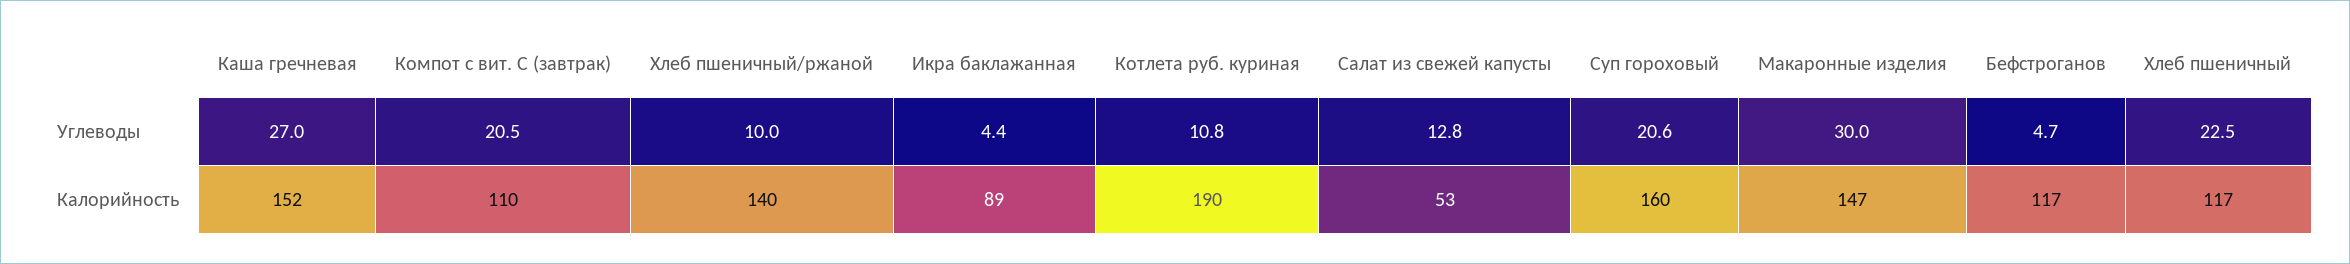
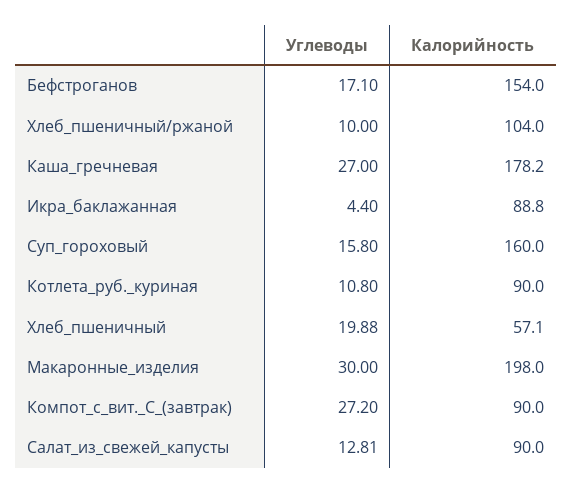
  {
    "Каша гречневая": {
      "Углеводы": 27,
-     "Калорийность": 152
+     "Калорийность": 178.2
    },
    "Компот с вит. С (завтрак)": {
-     "Углеводы": 20.5,
+     "Углеводы": 27.2,
-     "Калорийность": 110
+     "Калорийность": 90
    },
    "Хлеб пшеничный/ржаной": {
      "Углеводы": 10,
-     "Калорийность": 140
+     "Калорийность": 104
    },
    "Икра баклажанная": {
      "Углеводы": 4.4,
      "Калорийность": 88.8
    },
    "Котлета руб. куриная": {
      "Углеводы": 10.8,
-     "Калорийность": 190
+     "Калорийность": 90
    },
    "Салат из свежей капусты": {
      "Углеводы": 12.81,
-     "Калорийность": 53
+     "Калорийность": 90
    },
    "Суп гороховый": {
-     "Углеводы": 20.6,
+     "Углеводы": 15.8,
      "Калорийность": 160
    },
    "Макаронные изделия": {
      "Углеводы": 30,
-     "Калорийность": 147
+     "Калорийность": 198
    },
    "Бефстроганов": {
-     "Углеводы": 4.7,
+     "Углеводы": 17.1,
-     "Калорийность": 117
+     "Калорийность": 154
    },
    "Хлеб пшеничный": {
-     "Углеводы": 22.5,
+     "Углеводы": 19.88,
-     "Калорийность": 117
+     "Калорийность": 57.1
    }
  }

